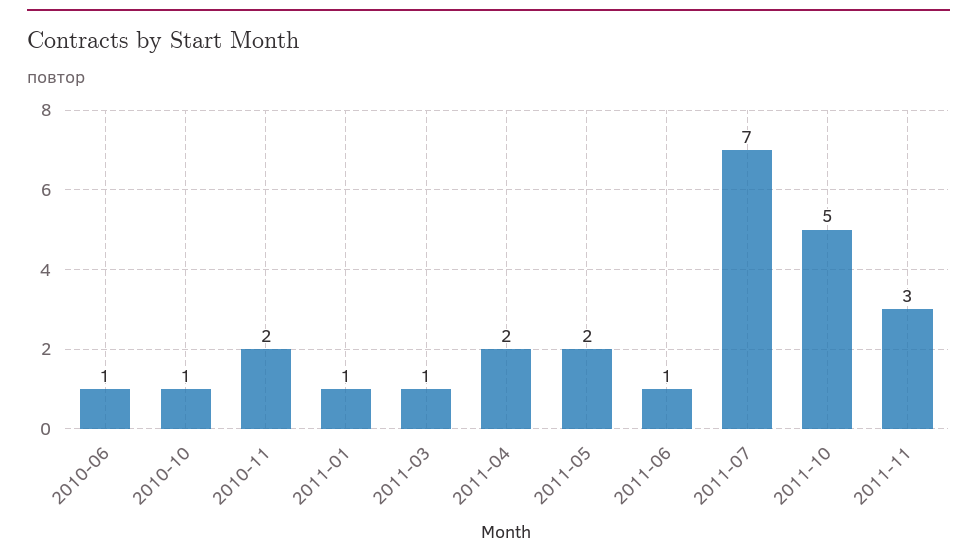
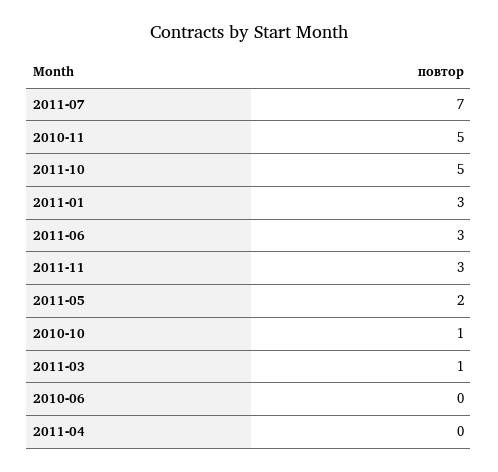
  {
-   "2010-06": 1,
+   "2010-06": 0,
    "2010-10": 1,
-   "2010-11": 2,
+   "2010-11": 5,
-   "2011-01": 1,
+   "2011-01": 3,
    "2011-03": 1,
-   "2011-04": 2,
+   "2011-04": 0,
    "2011-05": 2,
-   "2011-06": 1,
+   "2011-06": 3,
    "2011-07": 7,
    "2011-10": 5,
    "2011-11": 3
  }

